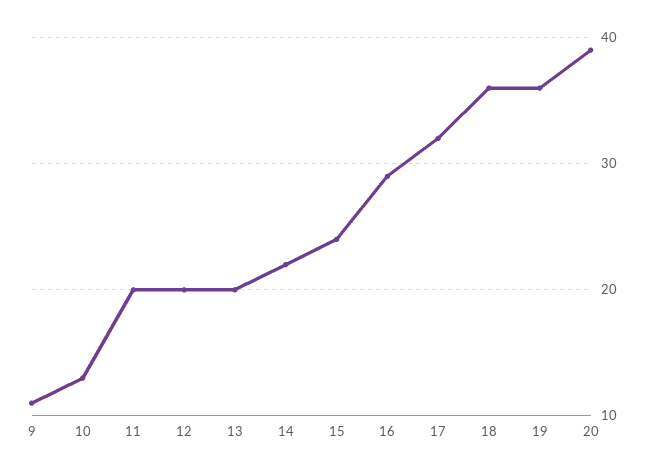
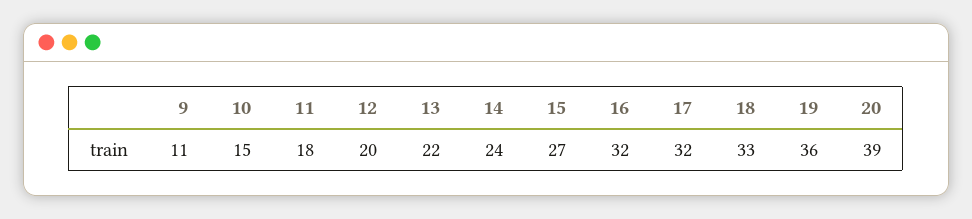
  {
    "9": 11,
-   "10": 13,
+   "10": 15,
-   "11": 20,
+   "11": 18,
    "12": 20,
-   "13": 20,
+   "13": 22,
-   "14": 22,
+   "14": 24,
-   "15": 24,
+   "15": 27,
-   "16": 29,
+   "16": 32,
    "17": 32,
-   "18": 36,
+   "18": 33,
    "19": 36,
    "20": 39
  }

